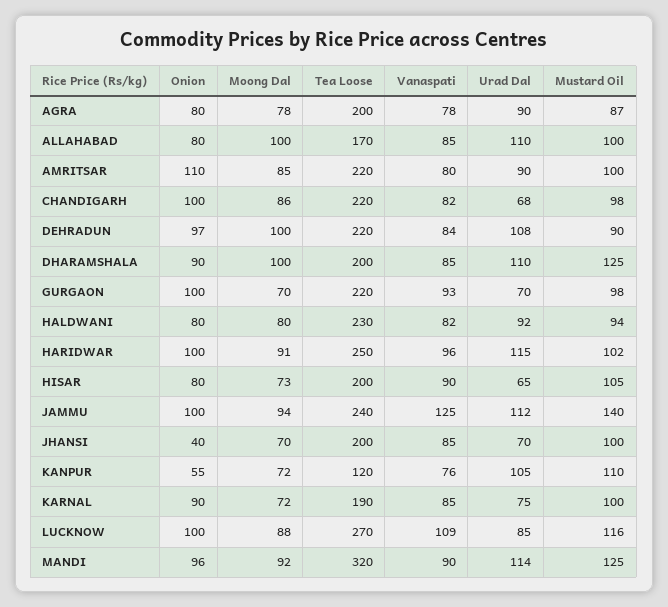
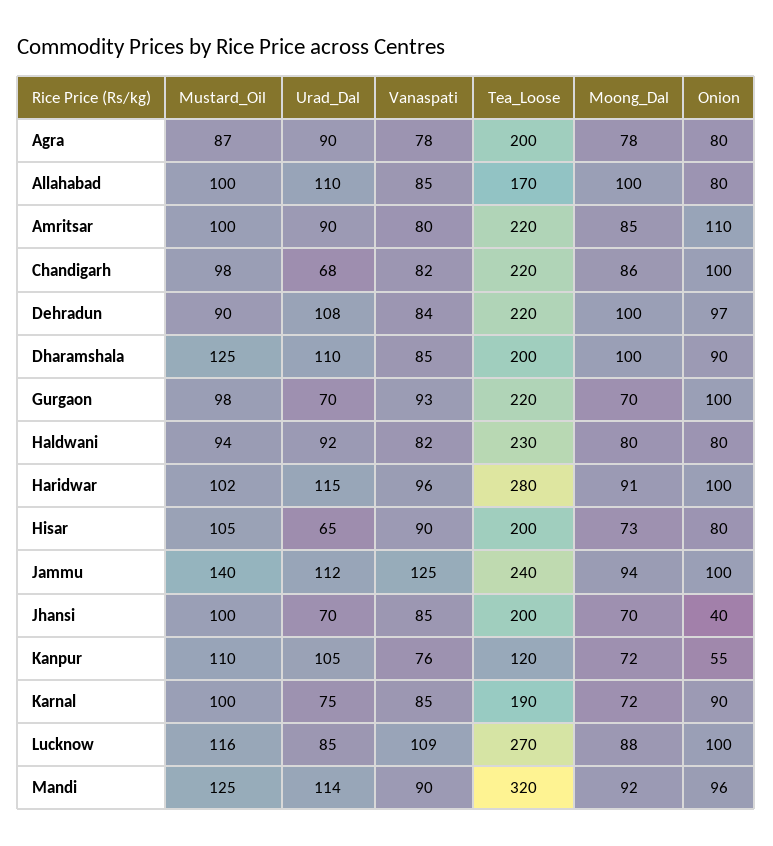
  {
    "Onion": {
      "AGRA": 80,
      "ALLAHABAD": 80,
      "AMRITSAR": 110,
      "CHANDIGARH": 100,
      "DEHRADUN": 97,
      "DHARAMSHALA": 90,
      "GURGAON": 100,
      "HALDWANI": 80,
      "HARIDWAR": 100,
      "HISAR": 80,
      "JAMMU": 100,
      "JHANSI": 40,
      "KANPUR": 55,
      "KARNAL": 90,
      "LUCKNOW": 100,
      "MANDI": 96
    },
    "Moong Dal": {
      "AGRA": 78,
      "ALLAHABAD": 100,
      "AMRITSAR": 85,
      "CHANDIGARH": 86,
      "DEHRADUN": 100,
      "DHARAMSHALA": 100,
      "GURGAON": 70,
      "HALDWANI": 80,
      "HARIDWAR": 91,
      "HISAR": 73,
      "JAMMU": 94,
      "JHANSI": 70,
      "KANPUR": 72,
      "KARNAL": 72,
      "LUCKNOW": 88,
      "MANDI": 92
    },
    "Tea Loose": {
      "AGRA": 200,
      "ALLAHABAD": 170,
      "AMRITSAR": 220,
      "CHANDIGARH": 220,
      "DEHRADUN": 220,
      "DHARAMSHALA": 200,
      "GURGAON": 220,
      "HALDWANI": 230,
-     "HARIDWAR": 250,
+     "HARIDWAR": 280,
      "HISAR": 200,
      "JAMMU": 240,
      "JHANSI": 200,
      "KANPUR": 120,
      "KARNAL": 190,
      "LUCKNOW": 270,
      "MANDI": 320
    },
    "Vanaspati": {
      "AGRA": 78,
      "ALLAHABAD": 85,
      "AMRITSAR": 80,
      "CHANDIGARH": 82,
      "DEHRADUN": 84,
      "DHARAMSHALA": 85,
      "GURGAON": 93,
      "HALDWANI": 82,
      "HARIDWAR": 96,
      "HISAR": 90,
      "JAMMU": 125,
      "JHANSI": 85,
      "KANPUR": 76,
      "KARNAL": 85,
      "LUCKNOW": 109,
      "MANDI": 90
    },
    "Urad Dal": {
      "AGRA": 90,
      "ALLAHABAD": 110,
      "AMRITSAR": 90,
      "CHANDIGARH": 68,
      "DEHRADUN": 108,
      "DHARAMSHALA": 110,
      "GURGAON": 70,
      "HALDWANI": 92,
      "HARIDWAR": 115,
      "HISAR": 65,
      "JAMMU": 112,
      "JHANSI": 70,
      "KANPUR": 105,
      "KARNAL": 75,
      "LUCKNOW": 85,
      "MANDI": 114
    },
    "Mustard Oil": {
      "AGRA": 87,
      "ALLAHABAD": 100,
      "AMRITSAR": 100,
      "CHANDIGARH": 98,
      "DEHRADUN": 90,
      "DHARAMSHALA": 125,
      "GURGAON": 98,
      "HALDWANI": 94,
      "HARIDWAR": 102,
      "HISAR": 105,
      "JAMMU": 140,
      "JHANSI": 100,
      "KANPUR": 110,
      "KARNAL": 100,
      "LUCKNOW": 116,
      "MANDI": 125
    }
  }

